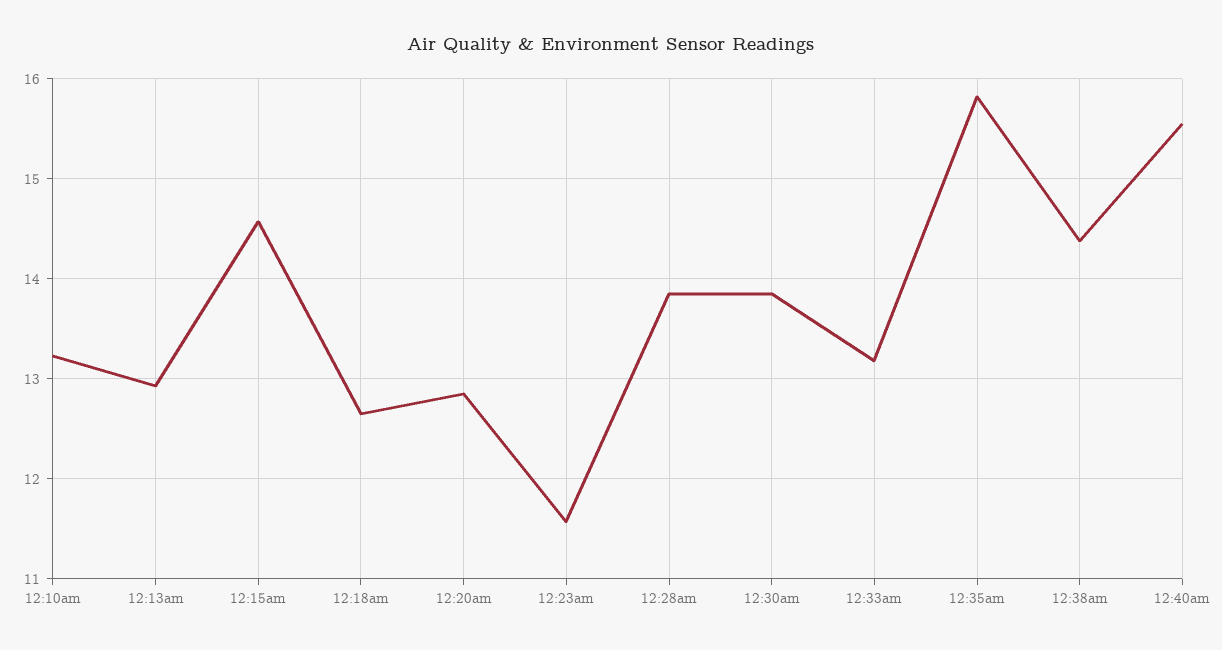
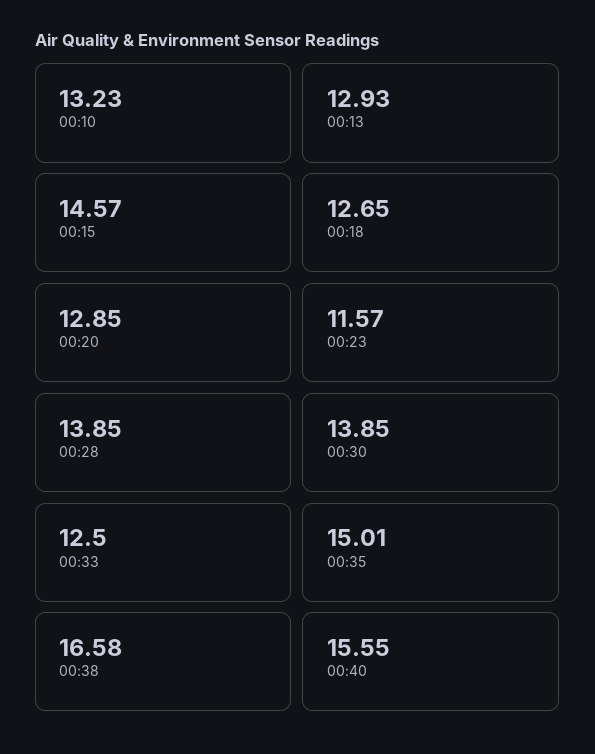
  {
    "12:10am": 13.23,
    "12:13am": 12.93,
    "12:15am": 14.57,
    "12:18am": 12.65,
    "12:20am": 12.85,
    "12:23am": 11.57,
    "12:28am": 13.85,
    "12:30am": 13.85,
-   "12:33am": 13.2,
+   "12:33am": 12.5,
-   "12:35am": 15.8,
+   "12:35am": 15.01,
-   "12:38am": 14.4,
+   "12:38am": 16.58,
    "12:40am": 15.55
  }

